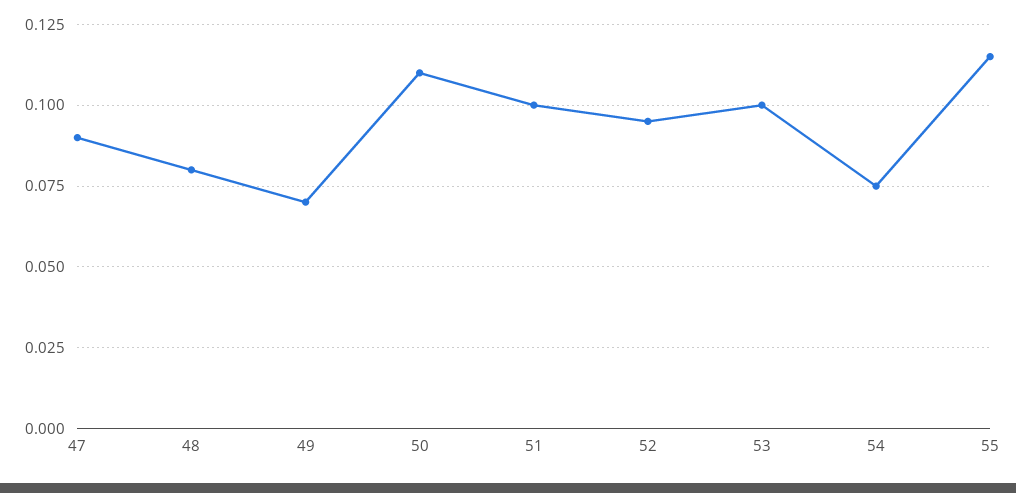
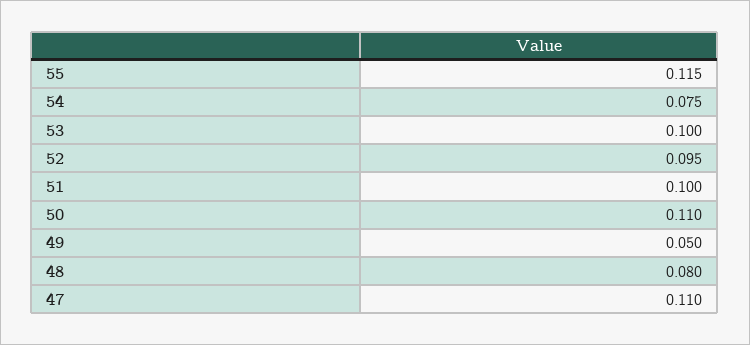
  {
-   "47": 0.09,
+   "47": 0.11,
    "48": 0.08,
-   "49": 0.07,
+   "49": 0.05,
    "50": 0.11,
    "51": 0.1,
    "52": 0.095,
    "53": 0.1,
    "54": 0.075,
    "55": 0.115
  }

